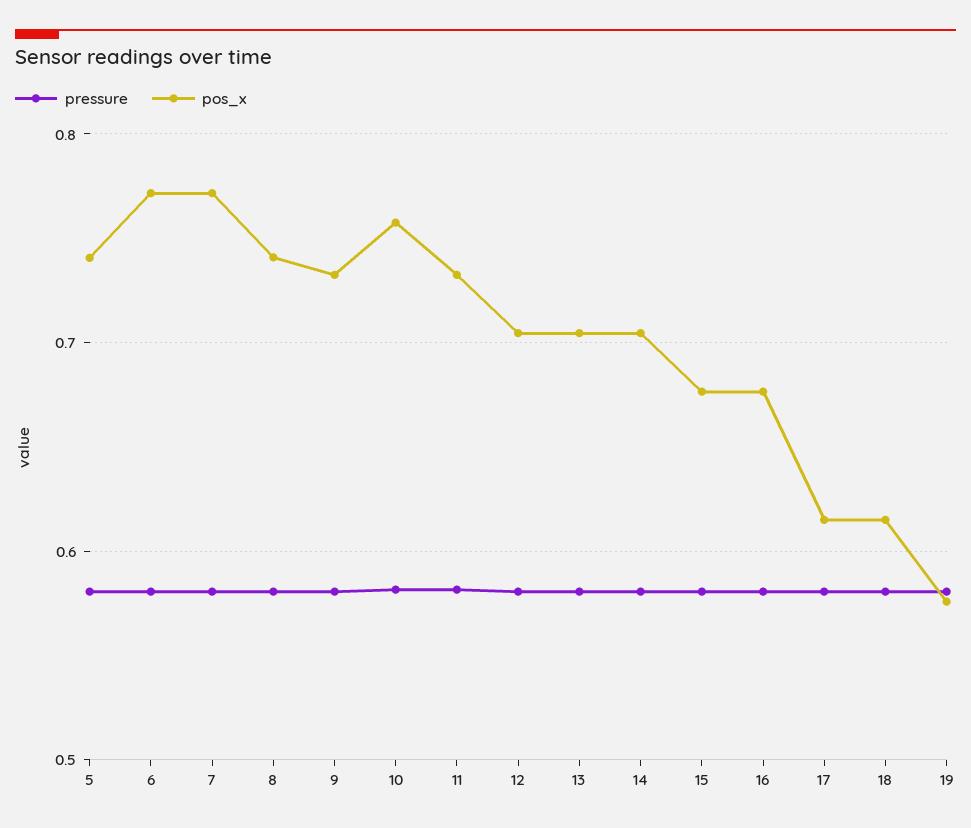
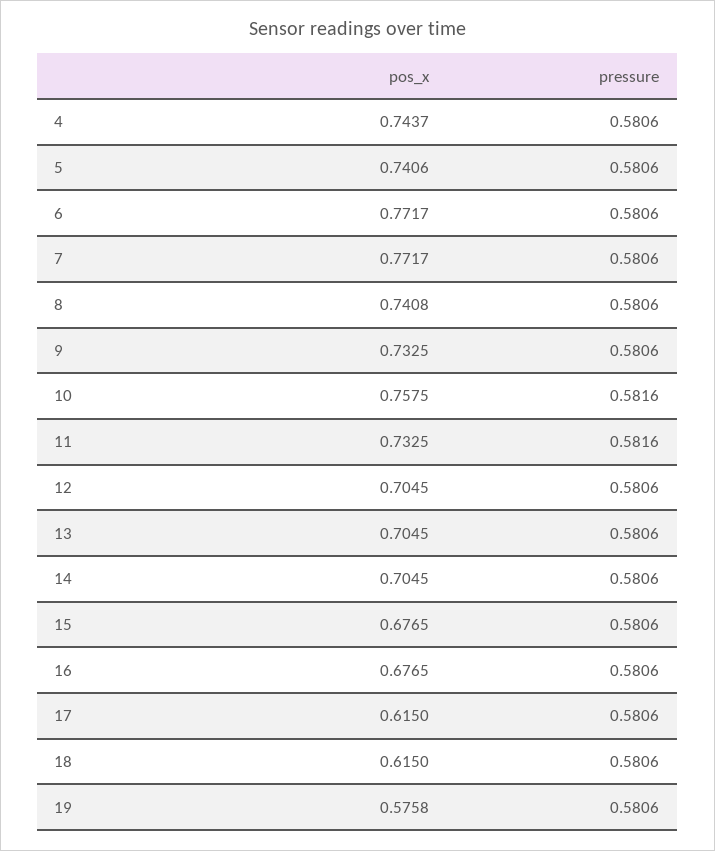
  {
    "pressure": {
      "5": 0.5806,
      "6": 0.5806,
      "7": 0.5806,
      "8": 0.5806,
      "9": 0.5806,
      "10": 0.5816,
      "11": 0.5816,
      "12": 0.5806,
      "13": 0.5806,
      "14": 0.5806,
      "15": 0.5806,
      "16": 0.5806,
      "17": 0.5806,
      "18": 0.5806,
-     "19": 0.5806
+     "19": 0.5806,
+     "4": 0.5806
    },
    "pos_x": {
      "5": 0.7406,
      "6": 0.7717,
      "7": 0.7717,
      "8": 0.7408,
      "9": 0.7325,
      "10": 0.7575,
      "11": 0.7325,
      "12": 0.7045,
      "13": 0.7045,
      "14": 0.7045,
      "15": 0.6765,
      "16": 0.6765,
      "17": 0.615,
      "18": 0.615,
-     "19": 0.5758
+     "19": 0.5758,
+     "4": 0.7437
    }
  }

